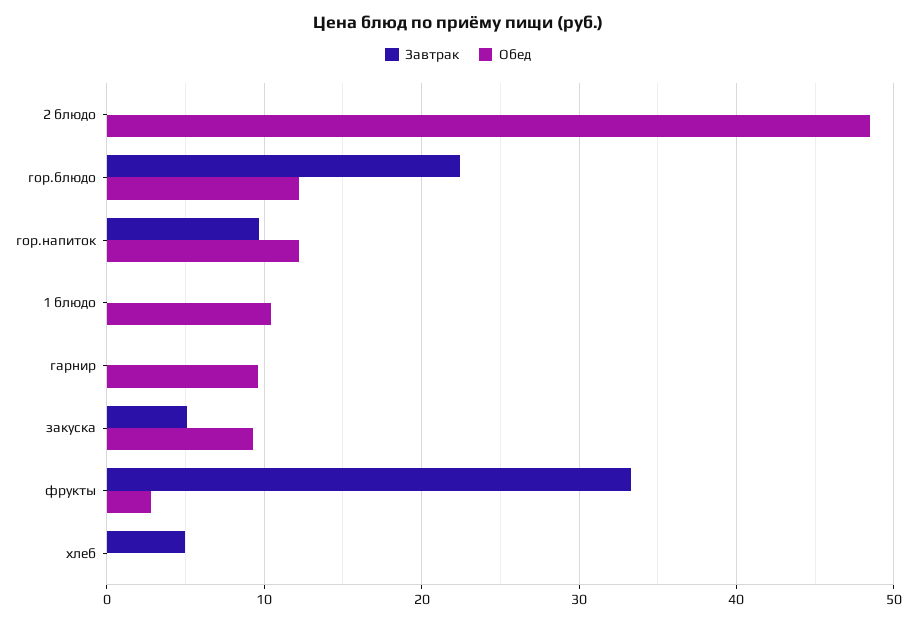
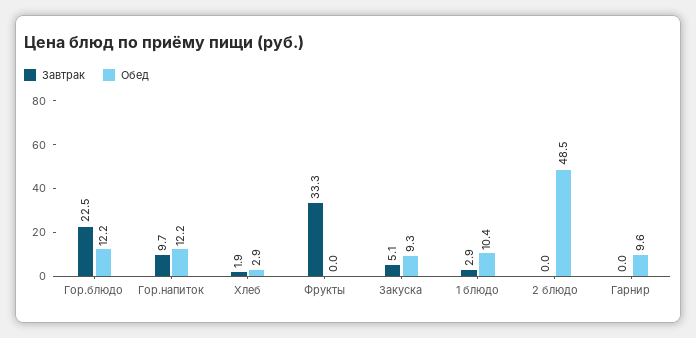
  {
    "Завтрак": {
      "2 блюдо": 0,
      "гор.блюдо": 22.5,
      "гор.напиток": 9.7,
-     "1 блюдо": 0,
+     "1 блюдо": 2.9,
      "гарнир": 0,
      "закуска": 5.1,
      "фрукты": 33.3,
-     "хлеб": 5
+     "хлеб": 1.9
    },
    "Обед": {
      "2 блюдо": 48.5,
      "гор.блюдо": 12.2,
      "гор.напиток": 12.2,
      "1 блюдо": 10.4,
      "гарнир": 9.6,
      "закуска": 9.3,
-     "фрукты": 3,
+     "фрукты": 0,
-     "хлеб": 0
+     "хлеб": 2.9
    }
  }

